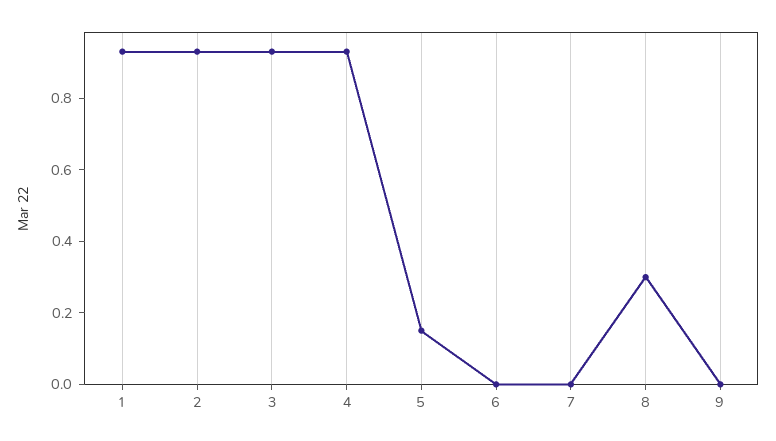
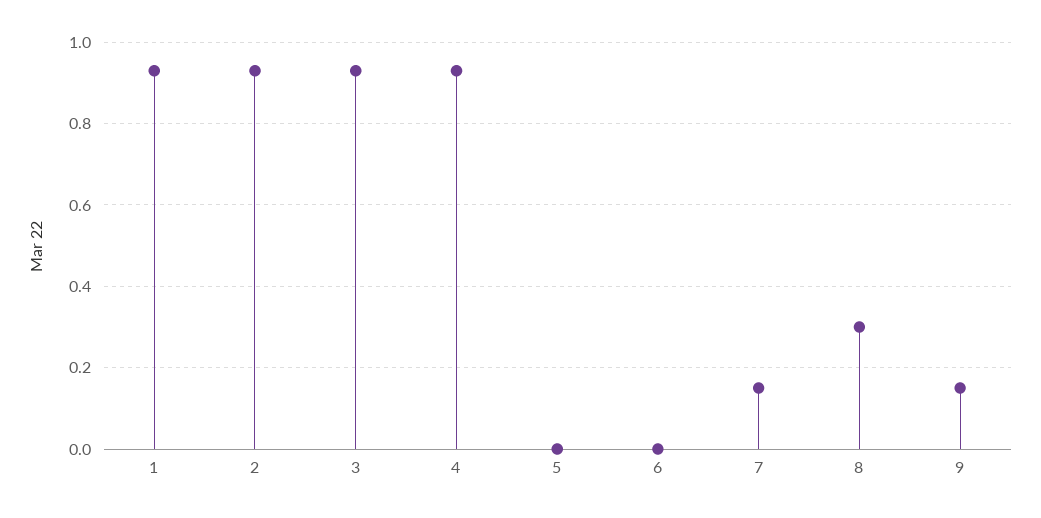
  {
    "1": 0.95,
    "2": 0.95,
    "3": 0.95,
    "4": 0.95,
-   "5": 0.15,
+   "5": 0,
    "6": 0,
-   "7": 0,
+   "7": 0.15,
    "8": 0.3,
-   "9": 0
+   "9": 0.15
  }

